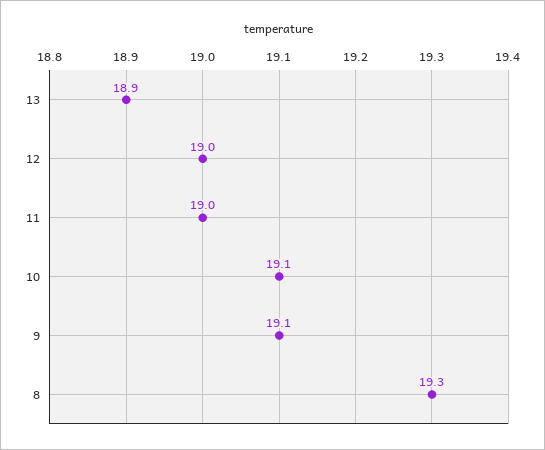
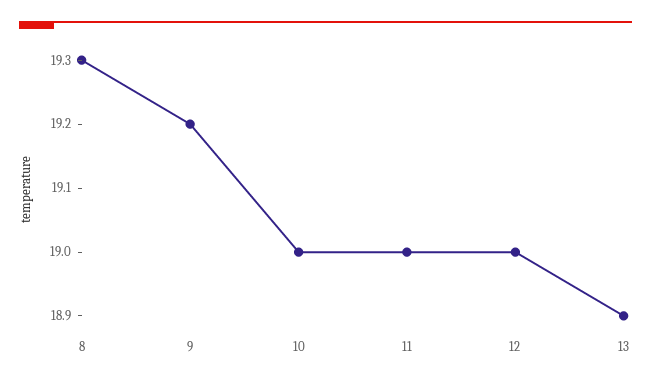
  {
    "13": 18.9,
    "12": 19,
    "11": 19,
-   "10": 19.1,
+   "10": 19,
-   "9": 19.1,
+   "9": 19.2,
    "8": 19.3
  }

